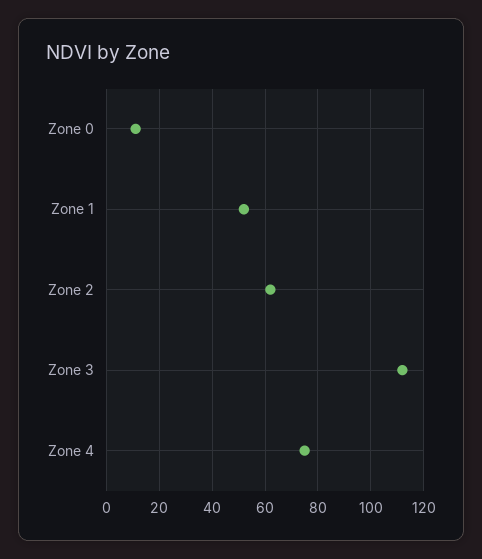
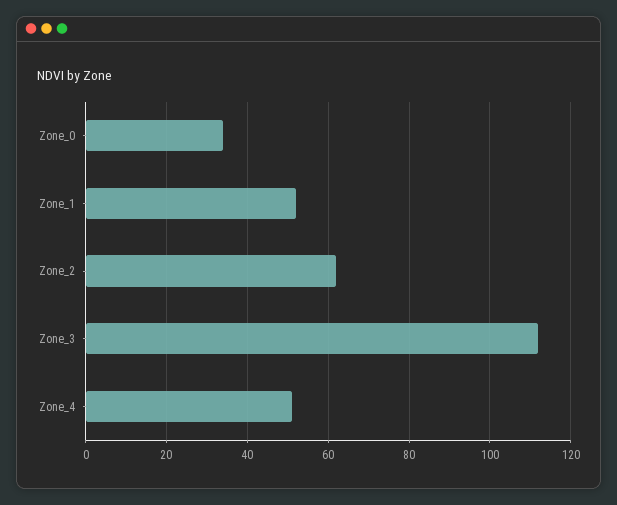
  {
-   "Zone 0": 10,
+   "Zone 0": 35,
    "Zone 1": 50,
    "Zone 2": 60,
    "Zone 3": 110,
-   "Zone 4": 75
+   "Zone 4": 50
  }

